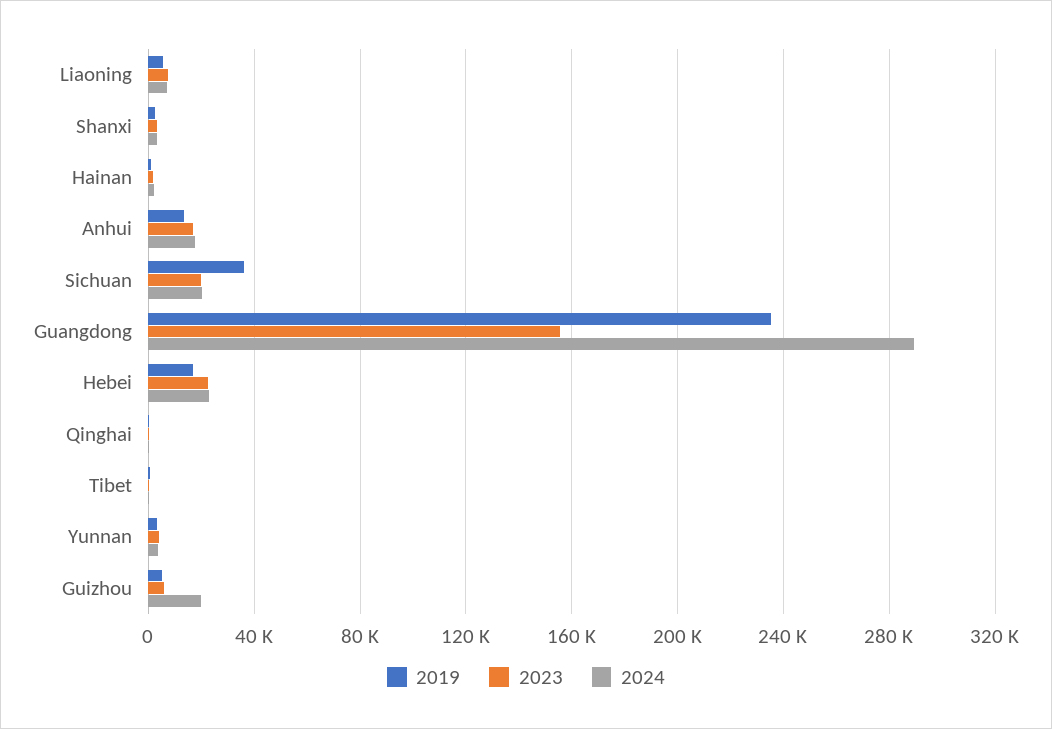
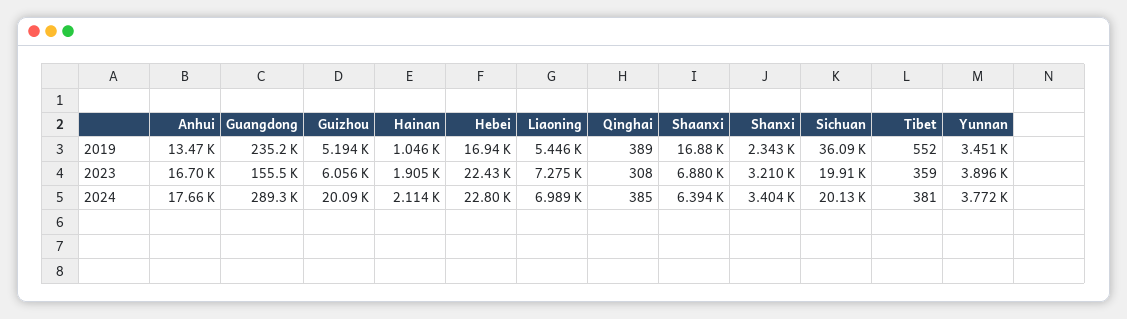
  {
    "2019": {
      "Liaoning": 5446,
      "Shanxi": 2343,
      "Hainan": 1046,
      "Anhui": 13470,
      "Sichuan": 36090,
      "Guangdong": 235200,
      "Hebei": 16940,
      "Qinghai": 389,
      "Tibet": 552,
      "Yunnan": 3451,
-     "Guizhou": 5194
+     "Guizhou": 5194,
+     "Shaanxi": 16880
    },
    "2023": {
      "Liaoning": 7275,
      "Shanxi": 3210,
      "Hainan": 1905,
      "Anhui": 16700,
      "Sichuan": 19910,
      "Guangdong": 155500,
      "Hebei": 22430,
      "Qinghai": 308,
      "Tibet": 359,
      "Yunnan": 3896,
-     "Guizhou": 6056
+     "Guizhou": 6056,
+     "Shaanxi": 6880
    },
    "2024": {
      "Liaoning": 6989,
      "Shanxi": 3404,
      "Hainan": 2114,
      "Anhui": 17660,
      "Sichuan": 20130,
      "Guangdong": 289300,
      "Hebei": 22800,
      "Qinghai": 385,
      "Tibet": 381,
      "Yunnan": 3772,
-     "Guizhou": 20090
+     "Guizhou": 20090,
+     "Shaanxi": 6394
    }
  }

